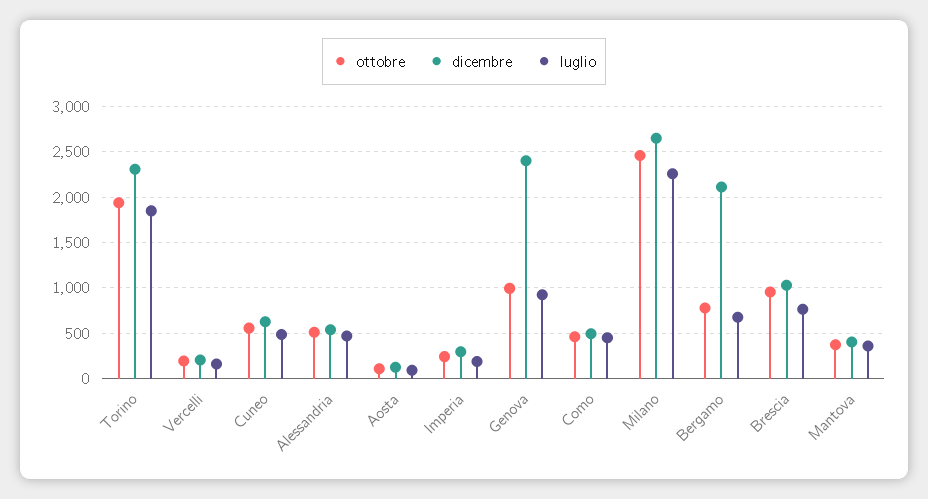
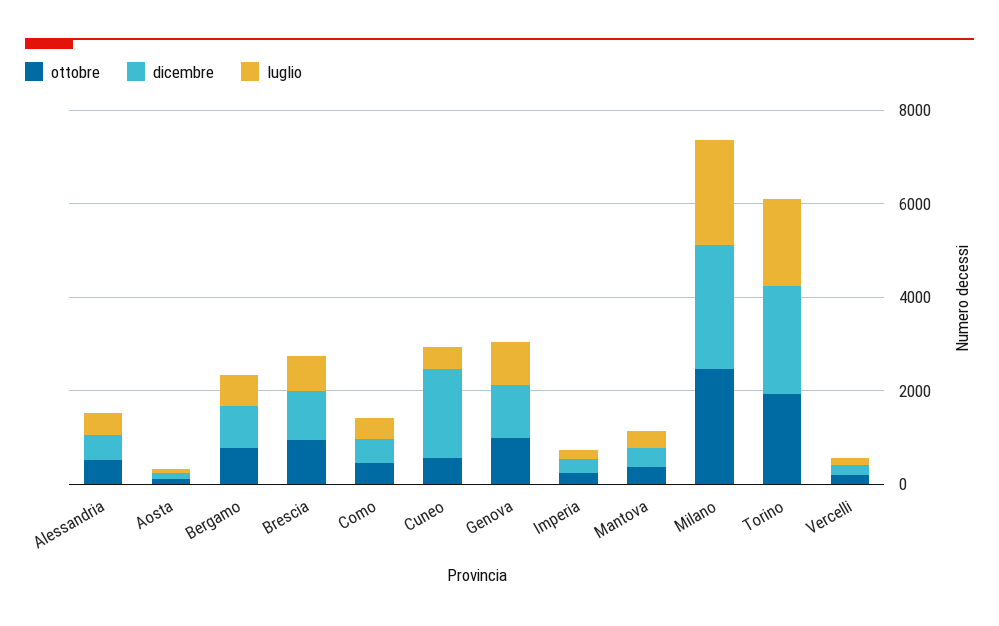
  {
    "ottobre": {
      "Torino": 1900,
      "Vercelli": 200,
      "Cuneo": 600,
      "Alessandria": 500,
      "Aosta": 100,
      "Imperia": 200,
      "Genova": 1000,
      "Como": 500,
      "Milano": 2500,
      "Bergamo": 800,
      "Brescia": 1000,
      "Mantova": 400
    },
    "dicembre": {
      "Torino": 2300,
      "Vercelli": 200,
-     "Cuneo": 600,
+     "Cuneo": 2000,
      "Alessandria": 500,
      "Aosta": 100,
      "Imperia": 300,
-     "Genova": 2400,
+     "Genova": 1000,
      "Como": 500,
      "Milano": 2700,
-     "Bergamo": 2100,
+     "Bergamo": 1000,
      "Brescia": 1000,
      "Mantova": 400
    },
    "luglio": {
      "Torino": 1800,
      "Vercelli": 200,
      "Cuneo": 500,
      "Alessandria": 500,
      "Aosta": 100,
      "Imperia": 200,
      "Genova": 900,
      "Como": 500,
      "Milano": 2300,
      "Bergamo": 700,
      "Brescia": 800,
      "Mantova": 400
    }
  }

